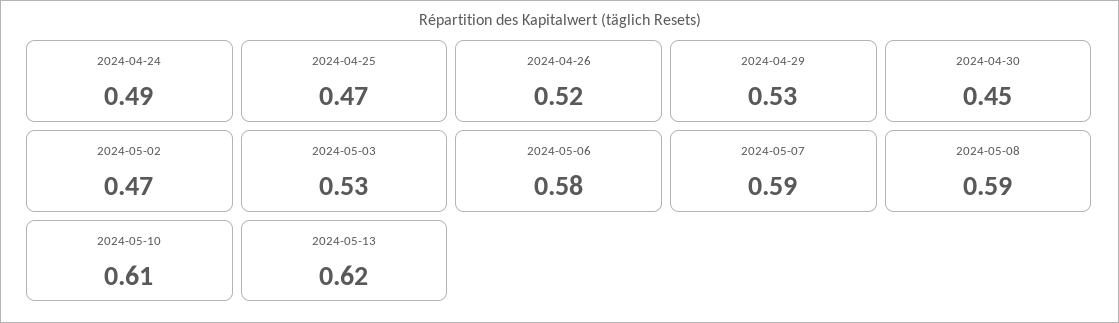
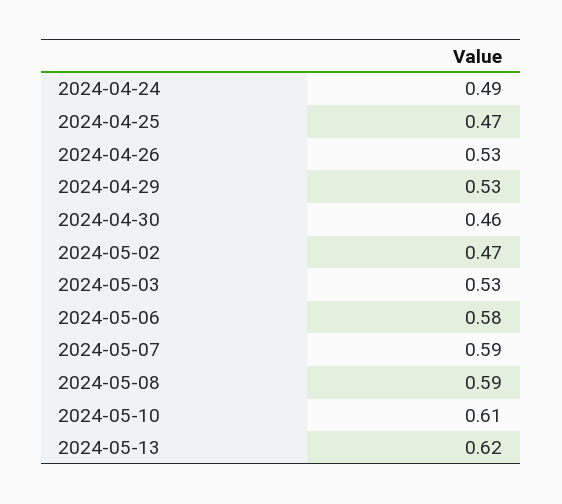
  {
    "2024-04-24": 0.49,
    "2024-04-25": 0.47,
-   "2024-04-26": 0.52,
+   "2024-04-26": 0.53,
    "2024-04-29": 0.53,
-   "2024-04-30": 0.45,
+   "2024-04-30": 0.46,
    "2024-05-02": 0.47,
    "2024-05-03": 0.53,
    "2024-05-06": 0.58,
    "2024-05-07": 0.59,
    "2024-05-08": 0.59,
    "2024-05-10": 0.61,
    "2024-05-13": 0.62
  }

